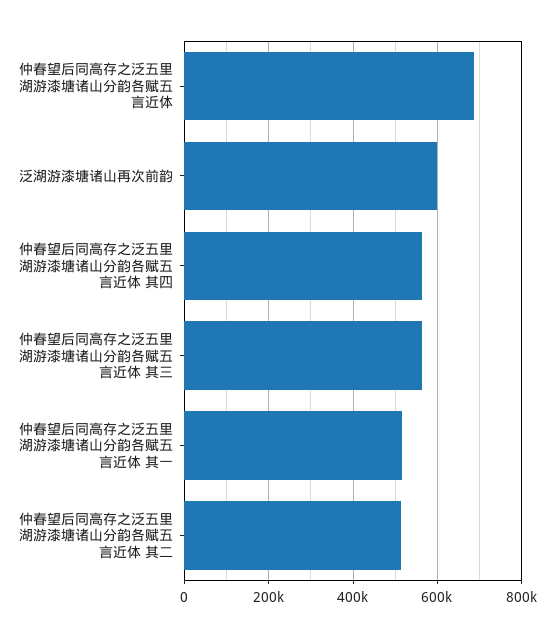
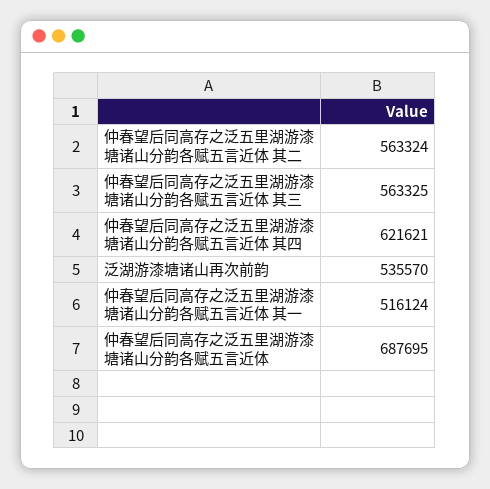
  {
    "仲春望后同高存之泛五里湖游漆塘诸山分韵各赋五言近体": 687695,
-   "泛湖游漆塘诸山再次前韵": 600000,
+   "泛湖游漆塘诸山再次前韵": 535570,
-   "仲春望后同高存之泛五里湖游漆塘诸山分韵各赋五言近体 其四": 560000,
+   "仲春望后同高存之泛五里湖游漆塘诸山分韵各赋五言近体 其四": 621621,
    "仲春望后同高存之泛五里湖游漆塘诸山分韵各赋五言近体 其三": 563325,
    "仲春望后同高存之泛五里湖游漆塘诸山分韵各赋五言近体 其一": 516124,
-   "仲春望后同高存之泛五里湖游漆塘诸山分韵各赋五言近体 其二": 520000
+   "仲春望后同高存之泛五里湖游漆塘诸山分韵各赋五言近体 其二": 563324
  }

